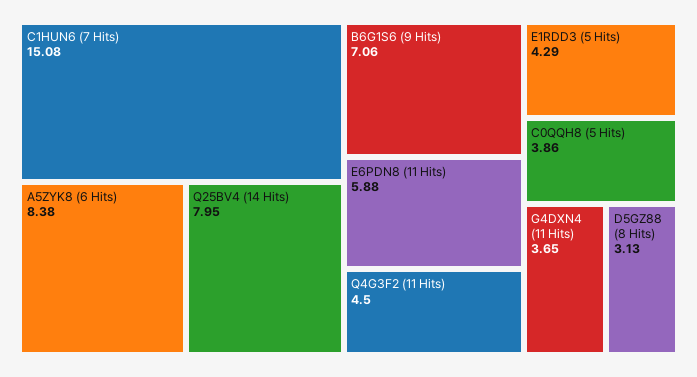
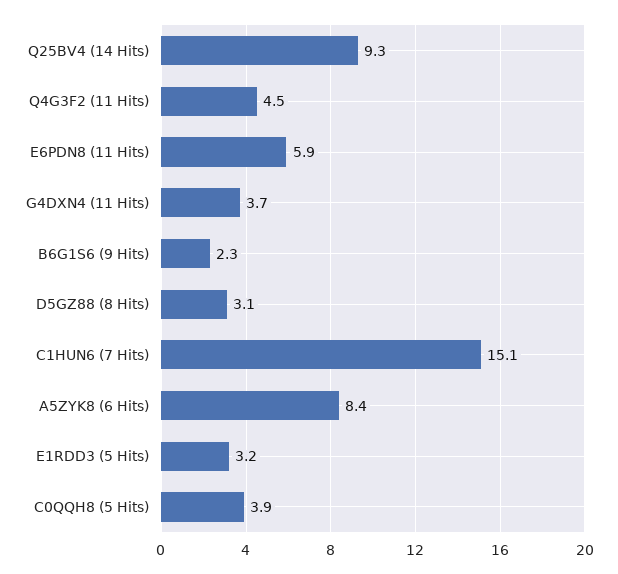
  {
    "C1HUN6 (7 Hits)": 15.08,
    "A5ZYK8 (6 Hits)": 8.38,
-   "Q25BV4 (14 Hits)": 7.95,
+   "Q25BV4 (14 Hits)": 9.3,
-   "B6G1S6 (9 Hits)": 7.06,
+   "B6G1S6 (9 Hits)": 2.3,
    "E6PDN8 (11 Hits)": 5.88,
    "Q4G3F2 (11 Hits)": 4.5,
-   "E1RDD3 (5 Hits)": 4.29,
+   "E1RDD3 (5 Hits)": 3.2,
    "C0QQH8 (5 Hits)": 3.86,
    "G4DXN4 (11 Hits)": 3.65,
    "D5GZ88 (8 Hits)": 3.13
  }

